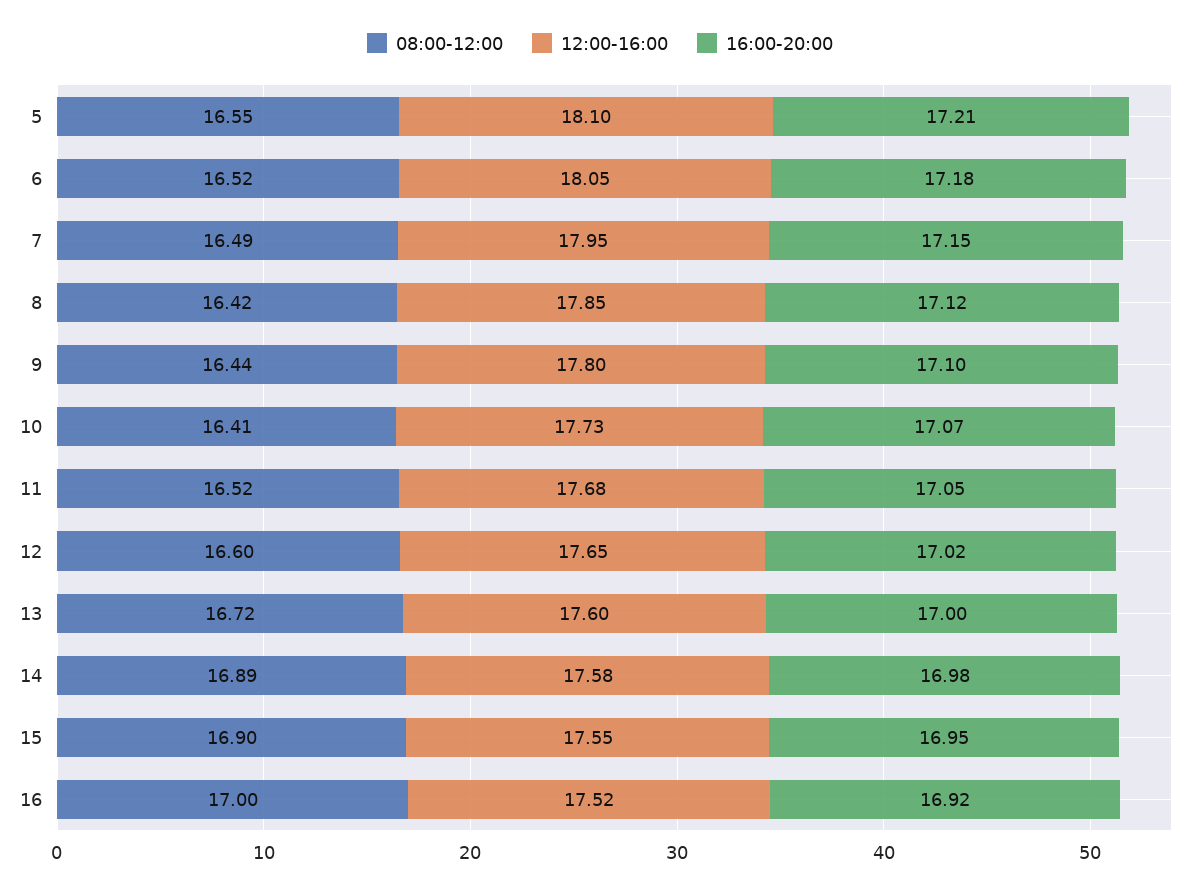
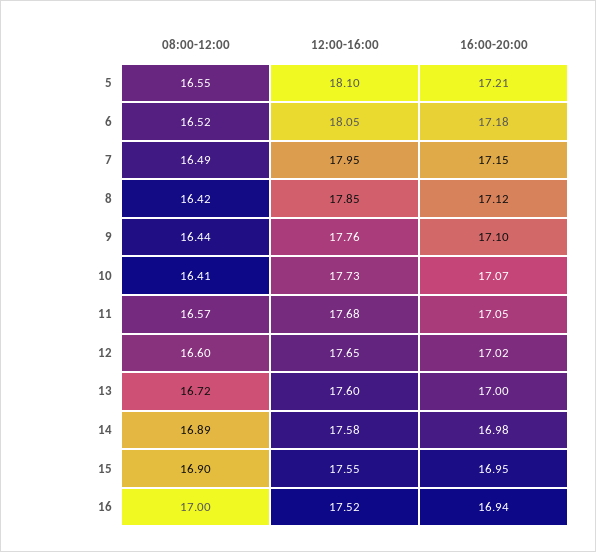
  {
    "08:00-12:00": {
      "5": 16.55,
      "6": 16.52,
      "7": 16.49,
      "8": 16.42,
      "9": 16.44,
      "10": 16.41,
-     "11": 16.52,
+     "11": 16.57,
      "12": 16.6,
      "13": 16.72,
      "14": 16.89,
      "15": 16.9,
      "16": 17
    },
    "12:00-16:00": {
      "5": 18.1,
      "6": 18.05,
      "7": 17.95,
      "8": 17.85,
-     "9": 17.8,
+     "9": 17.76,
      "10": 17.73,
      "11": 17.68,
      "12": 17.65,
      "13": 17.6,
      "14": 17.58,
      "15": 17.55,
      "16": 17.52
    },
    "16:00-20:00": {
      "5": 17.21,
      "6": 17.18,
      "7": 17.15,
      "8": 17.12,
      "9": 17.1,
      "10": 17.07,
      "11": 17.05,
      "12": 17.02,
      "13": 17,
      "14": 16.98,
      "15": 16.95,
-     "16": 16.92
+     "16": 16.94
    }
  }

